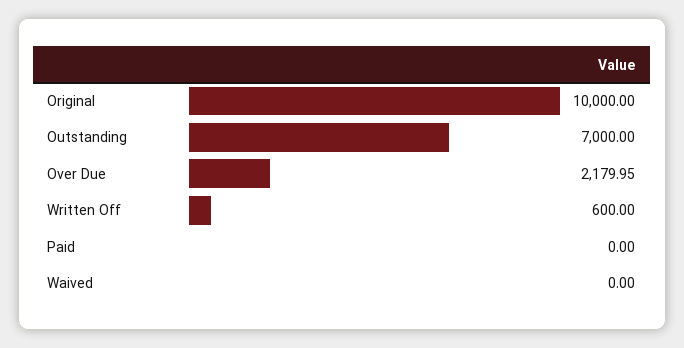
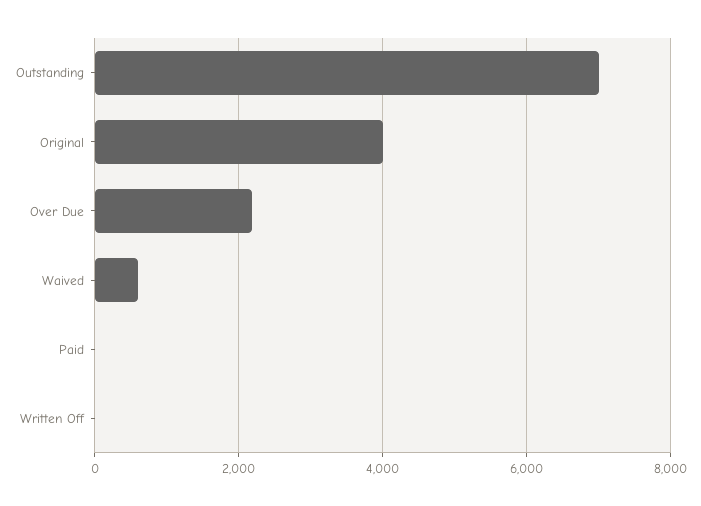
  {
-   "Original": 10000,
+   "Original": 4000,
    "Outstanding": 7000,
    "Over Due": 2179.95,
-   "Written Off": 600,
+   "Written Off": 0,
    "Paid": 0,
-   "Waived": 0
+   "Waived": 600
  }

